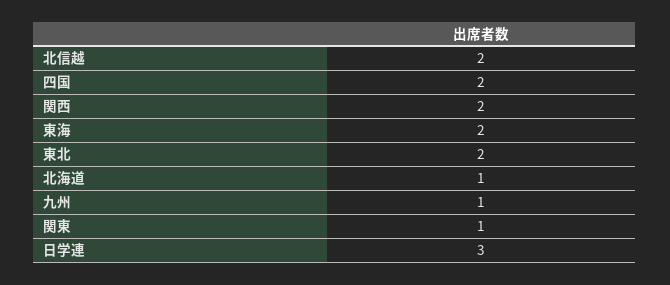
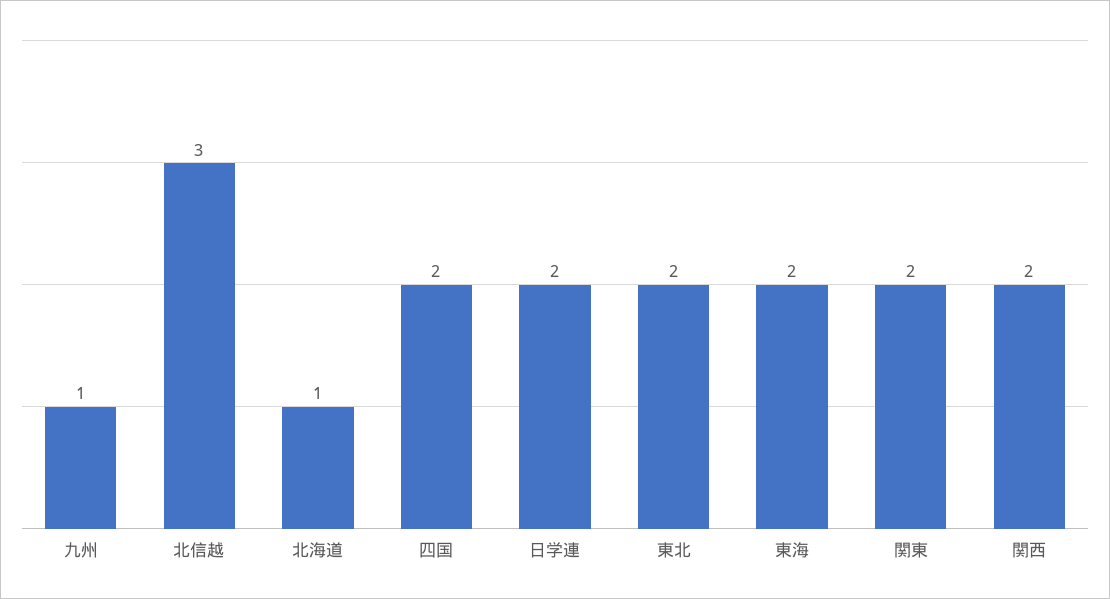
  {
-   "北信越": 2,
+   "北信越": 3,
    "四国": 2,
    "関西": 2,
    "東海": 2,
    "東北": 2,
    "北海道": 1,
    "九州": 1,
-   "関東": 1,
+   "関東": 2,
-   "日学連": 3
+   "日学連": 2
  }

